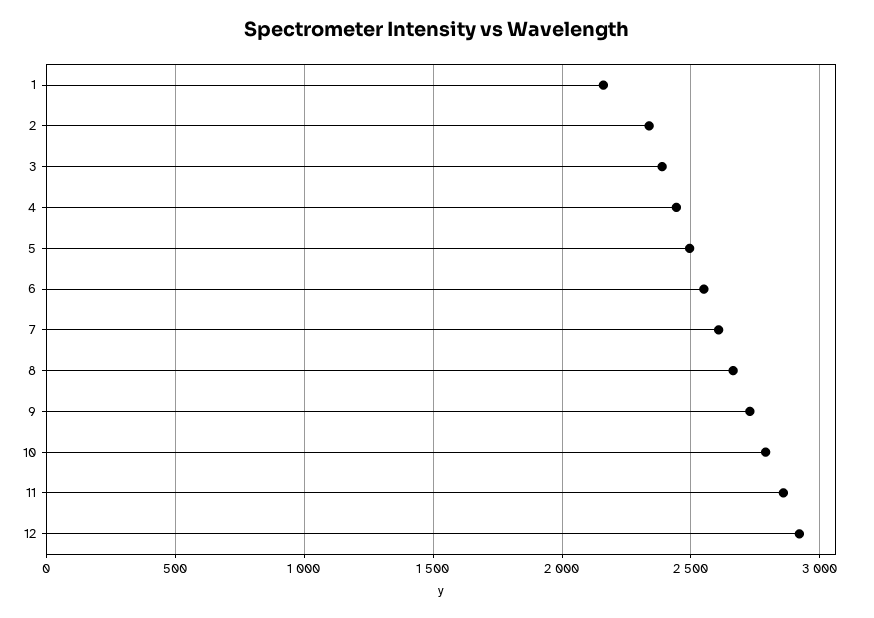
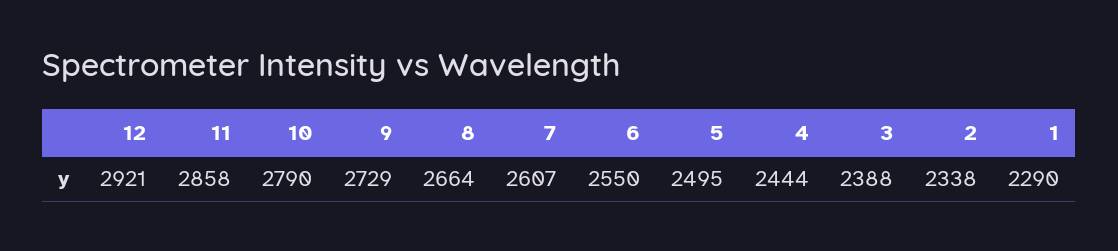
  {
-   "1": 2150,
+   "1": 2290,
    "2": 2338,
    "3": 2388,
    "4": 2444,
    "5": 2495,
    "6": 2550,
    "7": 2607,
    "8": 2664,
    "9": 2729,
    "10": 2790,
    "11": 2858,
    "12": 2921
  }

